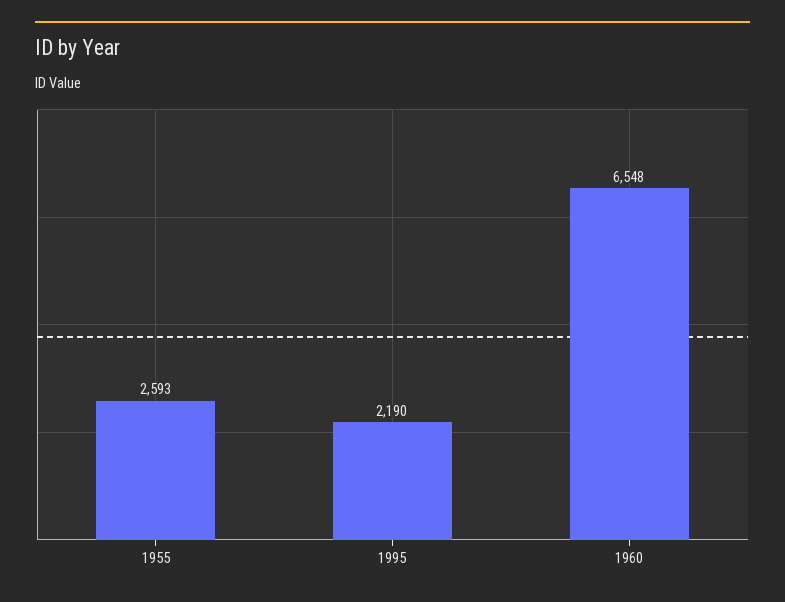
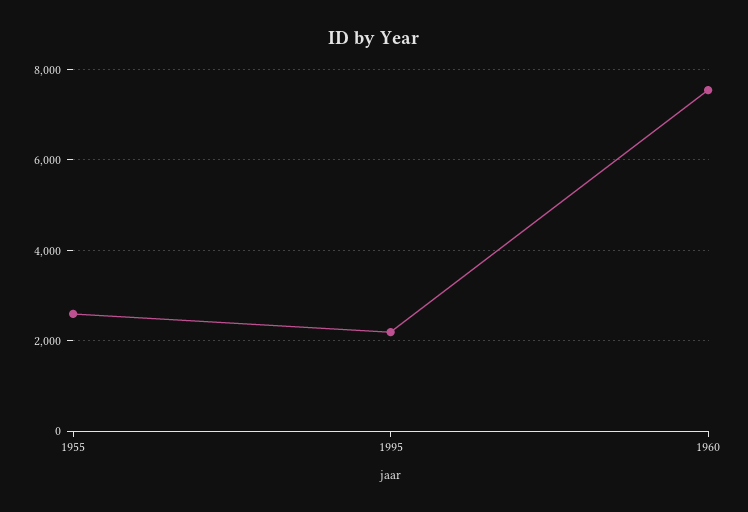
  {
    "1955": 2593,
    "1995": 2190,
-   "1960": 6548
+   "1960": 7600
  }

